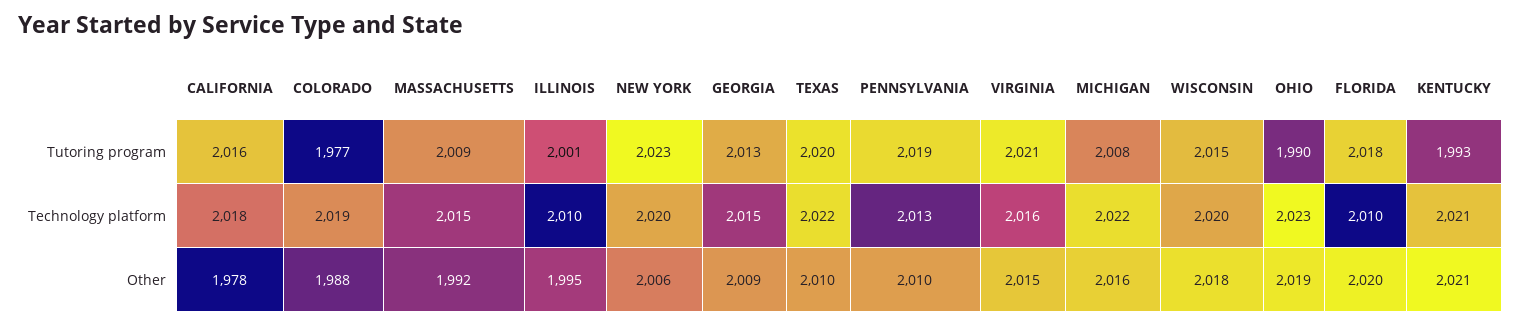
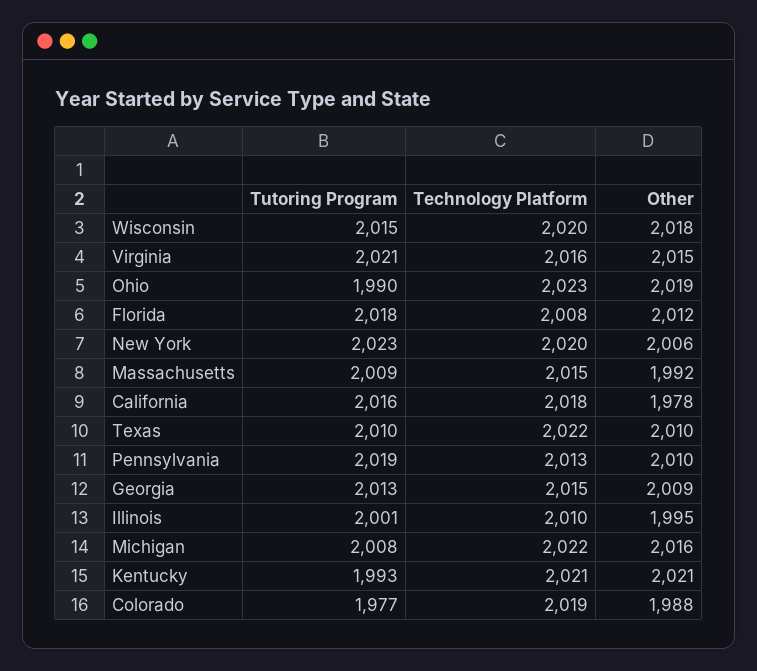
  {
    "CALIFORNIA": {
      "Tutoring program": 2016,
      "Technology platform": 2018,
      "Other": 1978
    },
    "COLORADO": {
      "Tutoring program": 1977,
      "Technology platform": 2019,
      "Other": 1988
    },
    "MASSACHUSETTS": {
      "Tutoring program": 2009,
      "Technology platform": 2015,
      "Other": 1992
    },
    "ILLINOIS": {
      "Tutoring program": 2001,
      "Technology platform": 2010,
      "Other": 1995
    },
    "NEW YORK": {
      "Tutoring program": 2023,
      "Technology platform": 2020,
      "Other": 2006
    },
    "GEORGIA": {
      "Tutoring program": 2013,
      "Technology platform": 2015,
      "Other": 2009
    },
    "TEXAS": {
-     "Tutoring program": 2020,
+     "Tutoring program": 2010,
      "Technology platform": 2022,
      "Other": 2010
    },
    "PENNSYLVANIA": {
      "Tutoring program": 2019,
      "Technology platform": 2013,
      "Other": 2010
    },
    "VIRGINIA": {
      "Tutoring program": 2021,
      "Technology platform": 2016,
      "Other": 2015
    },
    "MICHIGAN": {
      "Tutoring program": 2008,
      "Technology platform": 2022,
      "Other": 2016
    },
    "WISCONSIN": {
      "Tutoring program": 2015,
      "Technology platform": 2020,
      "Other": 2018
    },
    "OHIO": {
      "Tutoring program": 1990,
      "Technology platform": 2023,
      "Other": 2019
    },
    "FLORIDA": {
      "Tutoring program": 2018,
-     "Technology platform": 2010,
+     "Technology platform": 2008,
-     "Other": 2020
+     "Other": 2012
    },
    "KENTUCKY": {
      "Tutoring program": 1993,
      "Technology platform": 2021,
      "Other": 2021
    }
  }

